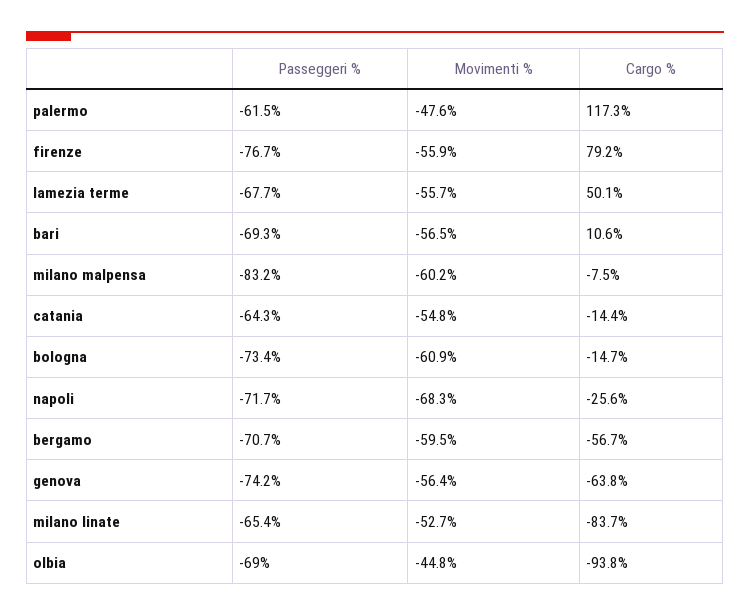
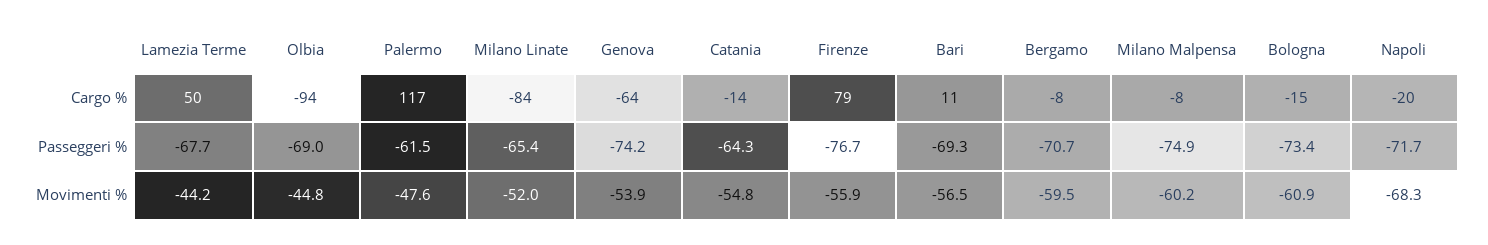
  {
    "Passeggeri %": {
      "palermo": -61.5,
      "firenze": -76.7,
      "lamezia terme": -67.7,
      "bari": -69.3,
-     "milano malpensa": -83.2,
+     "milano malpensa": -74.9,
      "catania": -64.3,
      "bologna": -73.4,
      "napoli": -71.7,
      "bergamo": -70.7,
      "genova": -74.2,
      "milano linate": -65.4,
      "olbia": -69
    },
    "Movimenti %": {
      "palermo": -47.6,
      "firenze": -55.9,
-     "lamezia terme": -55.7,
+     "lamezia terme": -44.2,
      "bari": -56.5,
      "milano malpensa": -60.2,
      "catania": -54.8,
      "bologna": -60.9,
      "napoli": -68.3,
      "bergamo": -59.5,
-     "genova": -56.4,
+     "genova": -53.9,
-     "milano linate": -52.7,
+     "milano linate": -52,
      "olbia": -44.8
    },
    "Cargo %": {
      "palermo": 117.3,
      "firenze": 79.2,
      "lamezia terme": 50.1,
      "bari": 10.6,
      "milano malpensa": -7.5,
      "catania": -14.4,
      "bologna": -14.7,
-     "napoli": -25.6,
+     "napoli": -20,
-     "bergamo": -56.7,
+     "bergamo": -8,
      "genova": -63.8,
      "milano linate": -83.7,
      "olbia": -93.8
    }
  }

